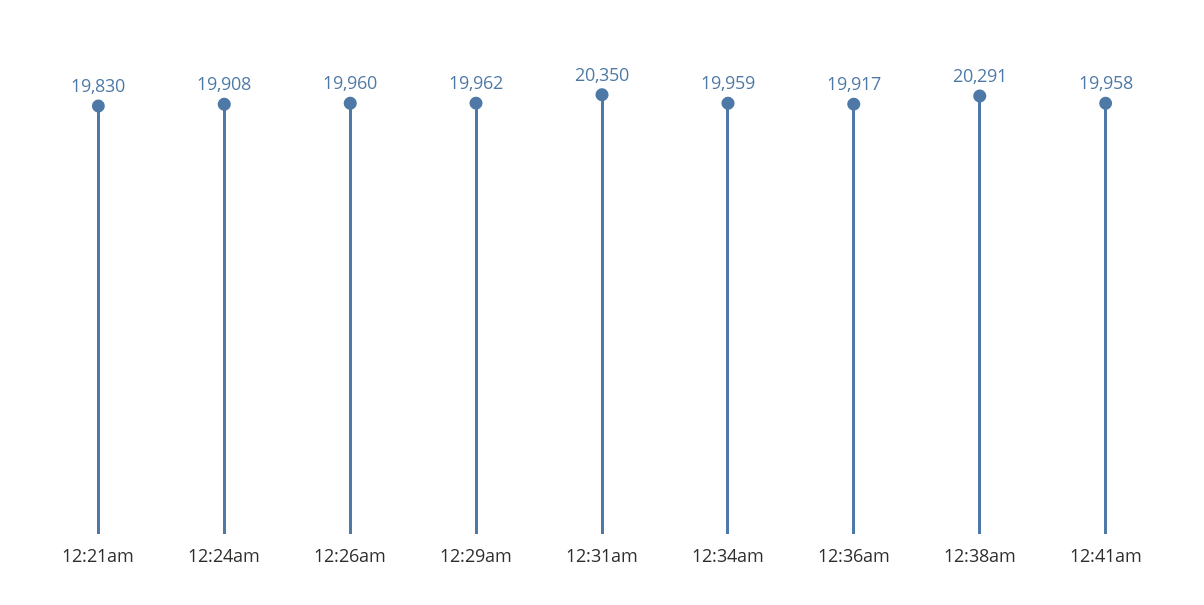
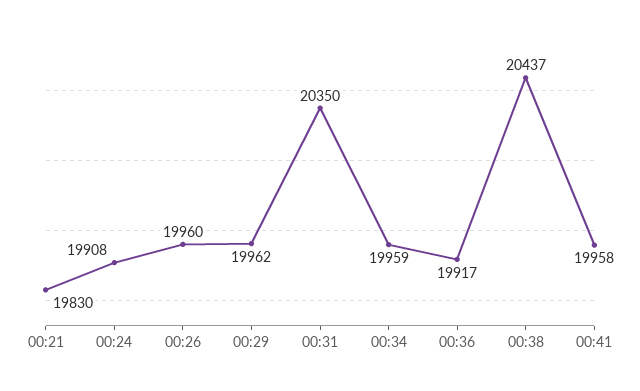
  {
    "12:21am": 19830,
    "12:24am": 19908,
    "12:26am": 19960,
    "12:29am": 19962,
    "12:31am": 20350,
    "12:34am": 19959,
    "12:36am": 19917,
-   "12:38am": 20291,
+   "12:38am": 20437,
    "12:41am": 19958
  }

